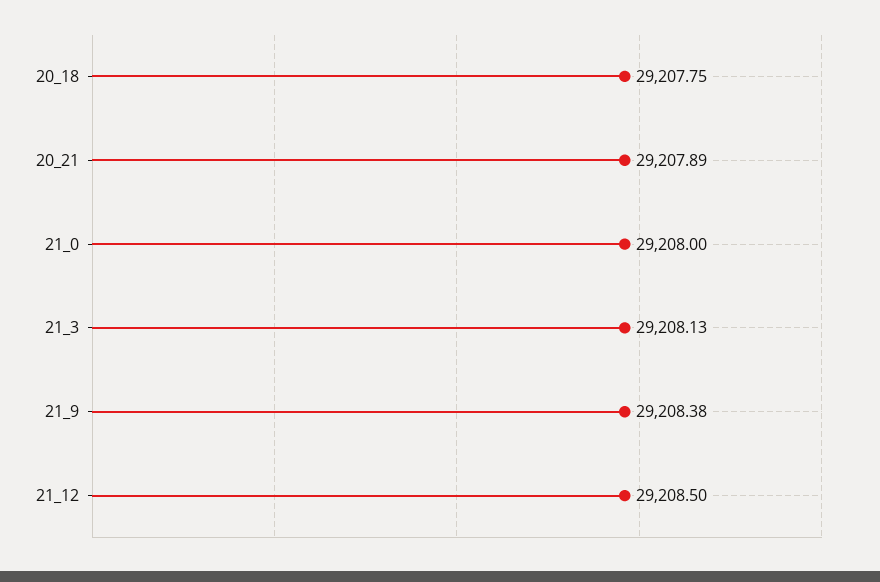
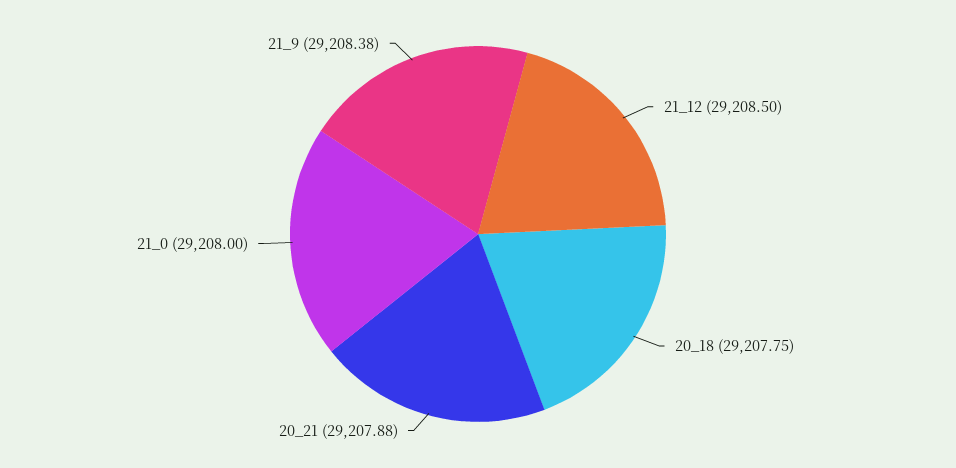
  {
    "20_18": 29207.75,
-   "20_21": 29207.89,
+   "20_21": 29207.88,
    "21_0": 29208,
-   "21_3": 29208.13,
    "21_9": 29208.38,
    "21_12": 29208.5
  }

